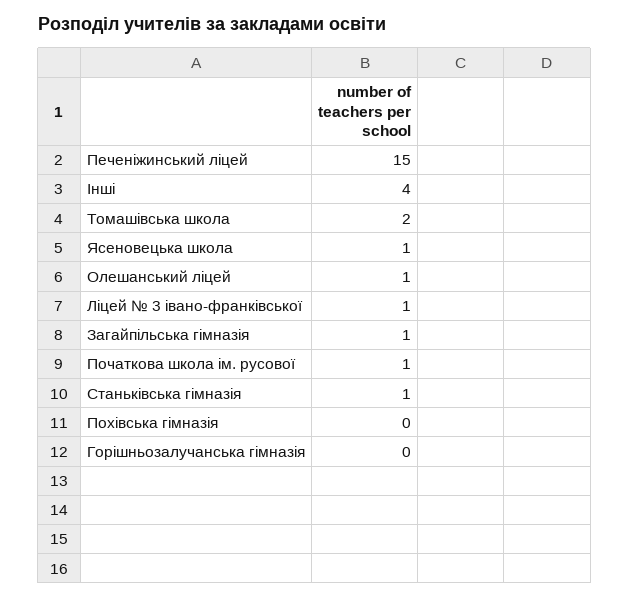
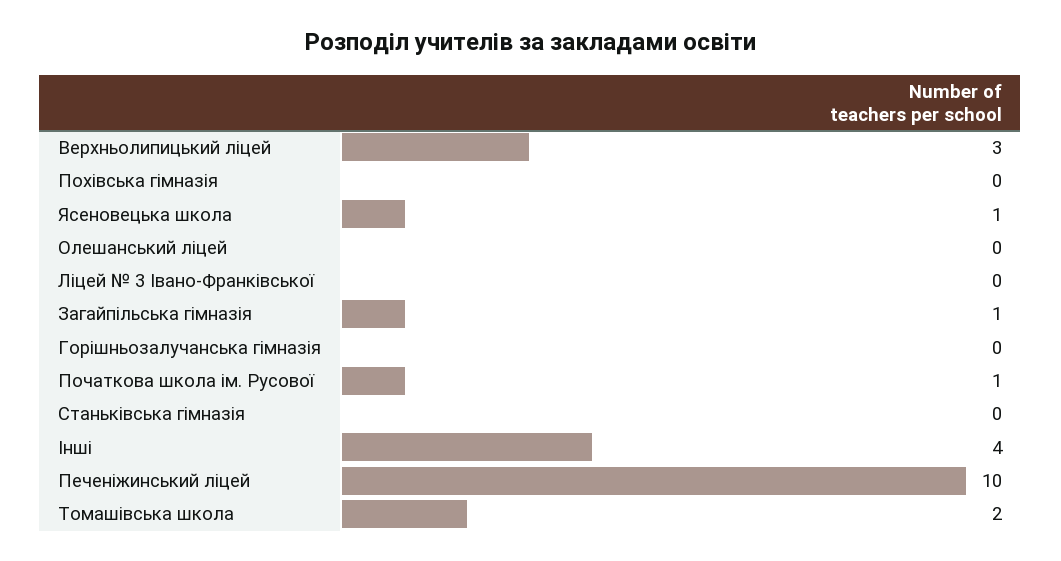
  {
-   "Печеніжинський ліцей": 15,
+   "Печеніжинський ліцей": 10,
    "Інші": 4,
    "Томашівська школа": 2,
    "Ясеновецька школа": 1,
-   "Олешанський ліцей": 1,
+   "Олешанський ліцей": 0,
-   "Ліцей № 3 івано-франківської": 1,
+   "Ліцей № 3 івано-франківської": 0,
    "Загайпільська гімназія": 1,
    "Початкова школа ім. русової": 1,
-   "Станьківська гімназія": 1,
+   "Станьківська гімназія": 0,
    "Похівська гімназія": 0,
-   "Горішньозалучанська гімназія": 0
+   "Горішньозалучанська гімназія": 0,
+   "Верхньолипицький ліцей": 3
  }

